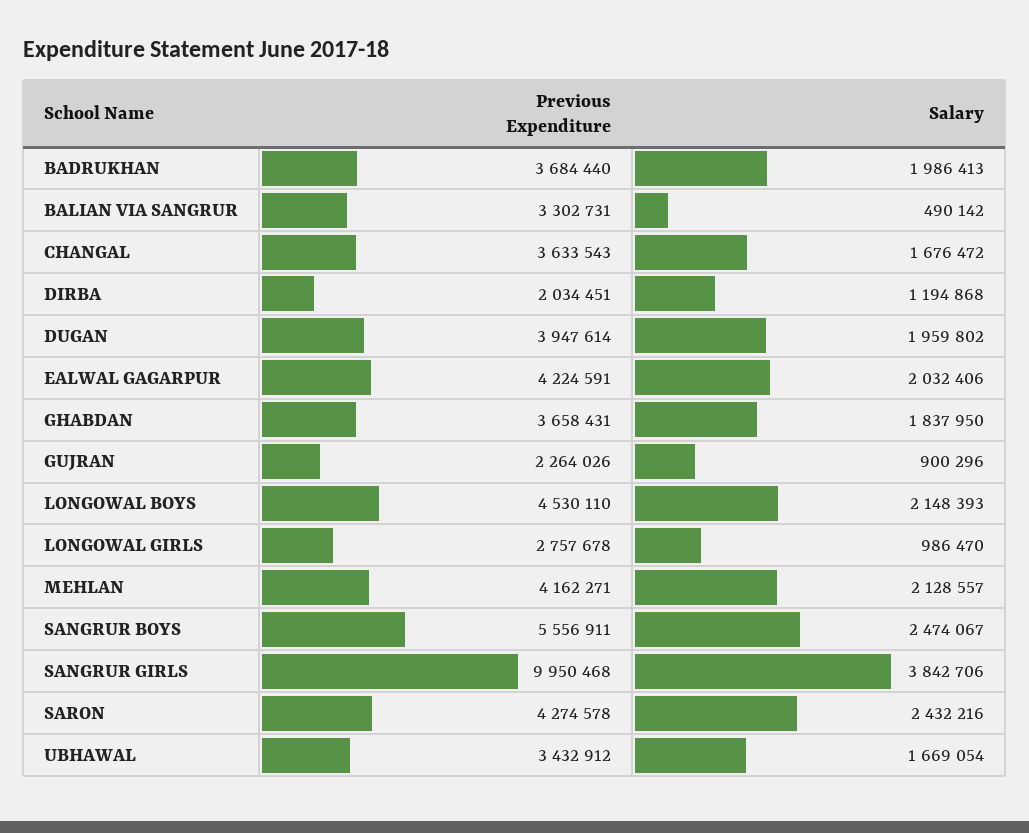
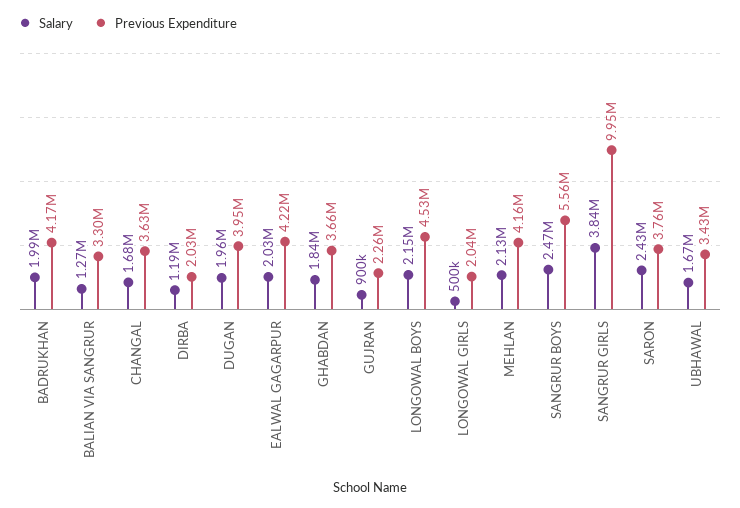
  {
    "Previous Expenditure": {
-     "BADRUKHAN": 3684440,
+     "BADRUKHAN": 4170000,
      "BALIAN VIA SANGRUR": 3302731,
      "CHANGAL": 3633543,
      "DIRBA": 2034451,
      "DUGAN": 3947614,
      "EALWAL GAGARPUR": 4224591,
      "GHABDAN": 3658431,
      "GUJRAN": 2264026,
      "LONGOWAL BOYS": 4530110,
-     "LONGOWAL GIRLS": 2757678,
+     "LONGOWAL GIRLS": 2040000,
      "MEHLAN": 4162271,
      "SANGRUR BOYS": 5556911,
      "SANGRUR GIRLS": 9950468,
-     "SARON": 4274578,
+     "SARON": 3760000,
      "UBHAWAL": 3432912
    },
    "Salary": {
      "BADRUKHAN": 1986413,
-     "BALIAN VIA SANGRUR": 490142,
+     "BALIAN VIA SANGRUR": 1270000,
      "CHANGAL": 1676472,
      "DIRBA": 1194868,
      "DUGAN": 1959802,
      "EALWAL GAGARPUR": 2032406,
      "GHABDAN": 1837950,
      "GUJRAN": 900296,
      "LONGOWAL BOYS": 2148393,
-     "LONGOWAL GIRLS": 986470,
+     "LONGOWAL GIRLS": 500000,
      "MEHLAN": 2128557,
      "SANGRUR BOYS": 2474067,
      "SANGRUR GIRLS": 3842706,
      "SARON": 2432216,
      "UBHAWAL": 1669054
    }
  }

